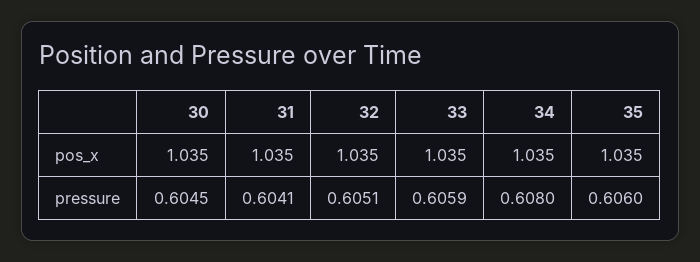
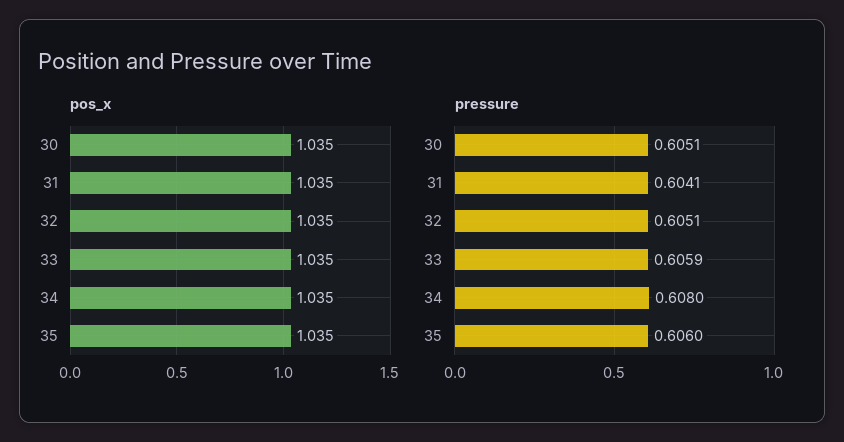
  {
    "pos_x": {
      "30": 1.035,
      "31": 1.035,
      "32": 1.035,
      "33": 1.035,
      "34": 1.035,
      "35": 1.035
    },
    "pressure": {
-     "30": 0.6045,
+     "30": 0.6051,
      "31": 0.6041,
      "32": 0.6051,
      "33": 0.6059,
      "34": 0.608,
      "35": 0.606
    }
  }

